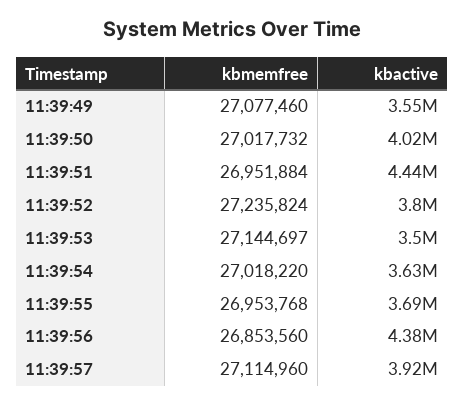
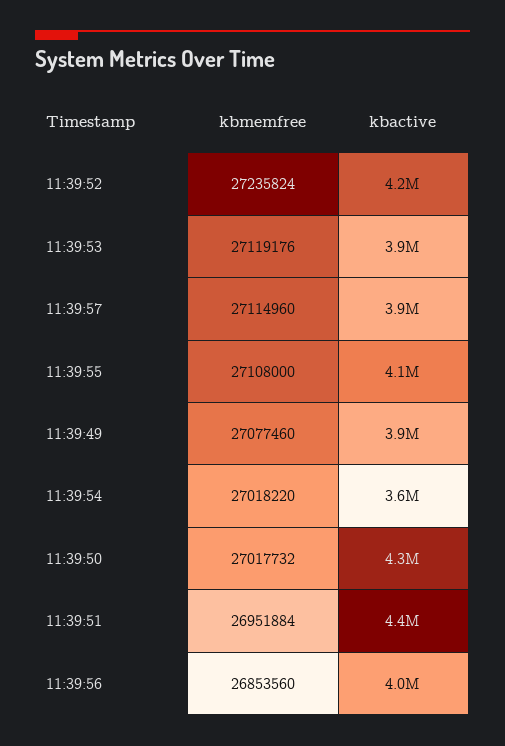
  {
    "kbmemfree": {
      "11:39:49": 27077460,
      "11:39:50": 27017732,
      "11:39:51": 26951884,
      "11:39:52": 27235824,
-     "11:39:53": 27144697,
+     "11:39:53": 27119176,
      "11:39:54": 27018220,
-     "11:39:55": 26953768,
+     "11:39:55": 27108000,
      "11:39:56": 26853560,
      "11:39:57": 27114960
    },
    "kbactive": {
-     "11:39:49": 3550000,
+     "11:39:49": 3900000,
-     "11:39:50": 4020000,
+     "11:39:50": 4300000,
      "11:39:51": 4440000,
-     "11:39:52": 3800000,
+     "11:39:52": 4200000,
-     "11:39:53": 3500000,
+     "11:39:53": 3900000,
      "11:39:54": 3630000,
-     "11:39:55": 3690000,
+     "11:39:55": 4100000,
-     "11:39:56": 4380000,
+     "11:39:56": 4000000,
      "11:39:57": 3920000
    }
  }

